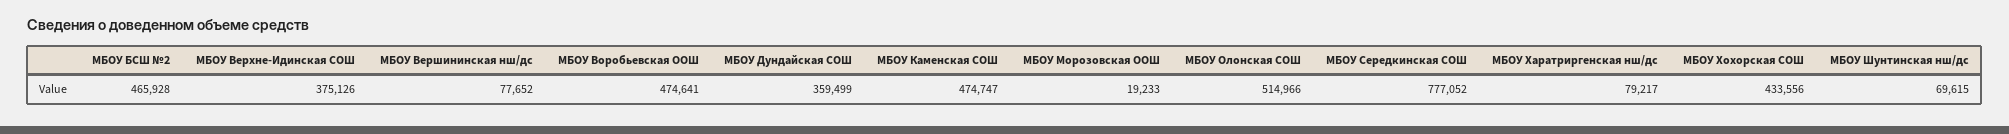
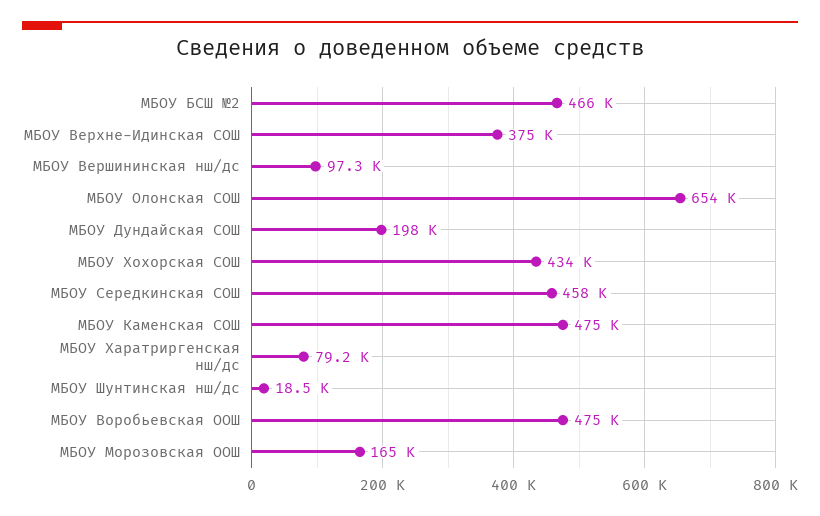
  {
    "МБОУ БСШ №2": 465928,
    "МБОУ Верхне-Идинская СОШ": 375126,
-   "МБОУ Вершининская нш/дс": 77652,
+   "МБОУ Вершининская нш/дс": 97300,
    "МБОУ Воробьевская ООШ": 474641,
-   "МБОУ Дундайская СОШ": 359499,
+   "МБОУ Дундайская СОШ": 198000,
    "МБОУ Каменская СОШ": 474747,
-   "МБОУ Морозовская ООШ": 19233,
+   "МБОУ Морозовская ООШ": 165000,
-   "МБОУ Олонская СОШ": 514966,
+   "МБОУ Олонская СОШ": 654000,
-   "МБОУ Середкинская СОШ": 777052,
+   "МБОУ Середкинская СОШ": 458000,
    "МБОУ Харатриргенская нш/дс": 79217,
    "МБОУ Хохорская СОШ": 433556,
-   "МБОУ Шунтинская нш/дс": 69615
+   "МБОУ Шунтинская нш/дс": 18500
  }

